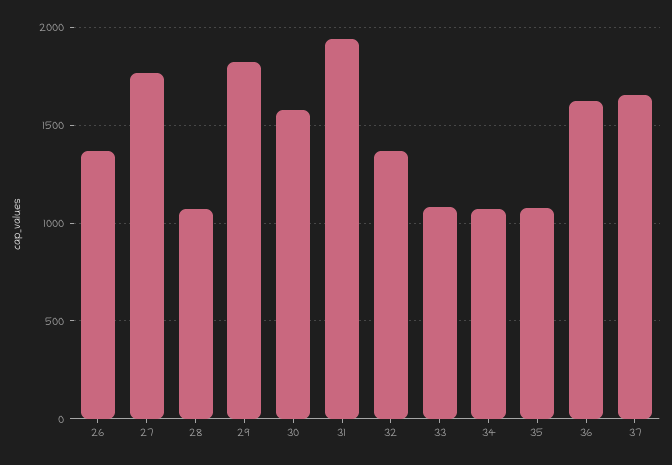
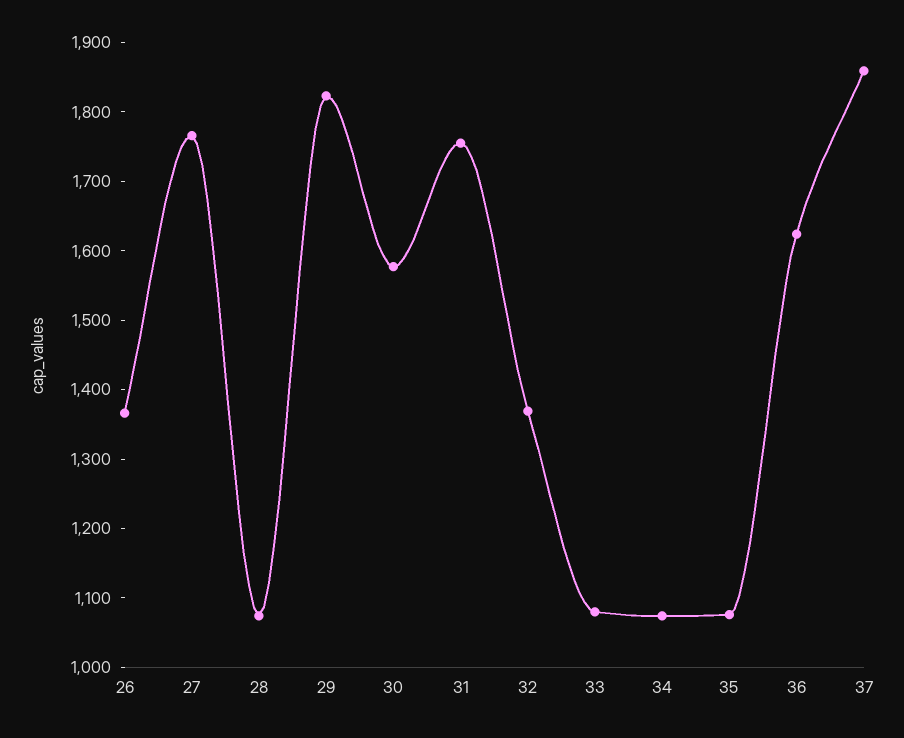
  {
    "26": 1360,
    "27": 1760,
    "28": 1080,
    "29": 1820,
    "30": 1580,
-   "31": 1950,
+   "31": 1760,
    "32": 1360,
    "33": 1080,
    "34": 1080,
    "35": 1080,
    "36": 1620,
-   "37": 1650
+   "37": 1860
  }

